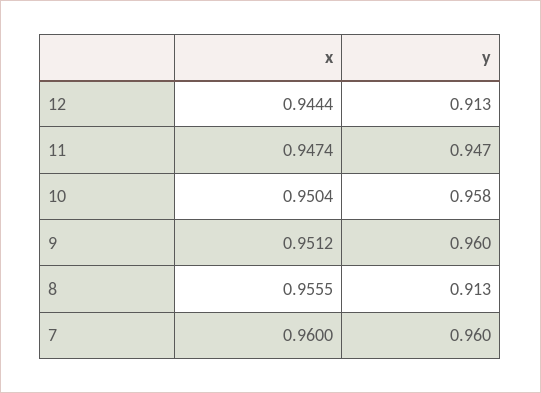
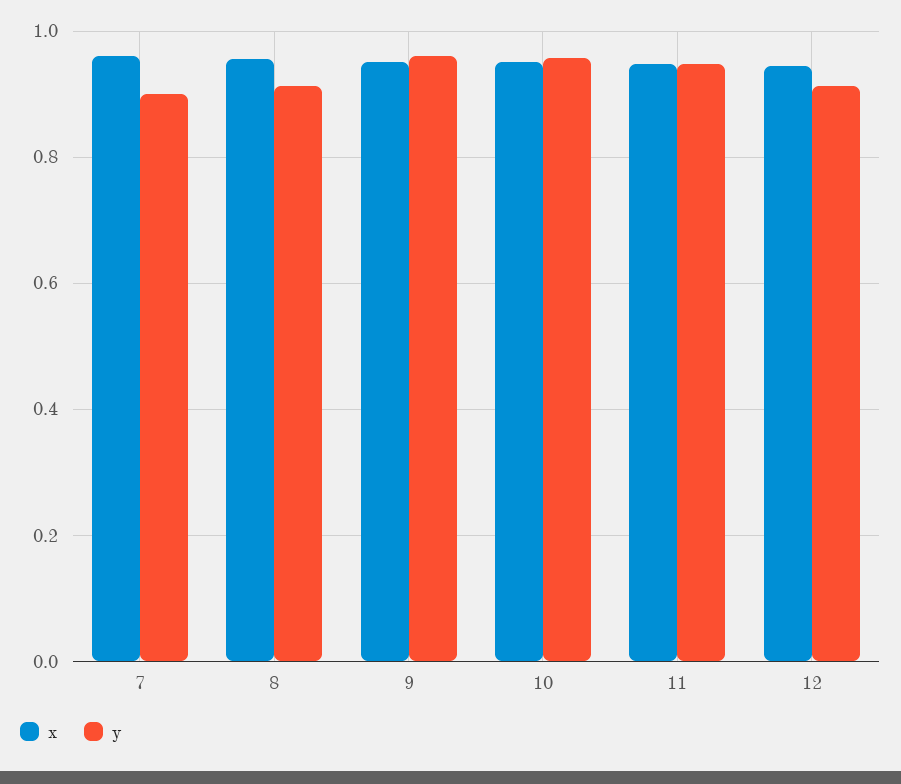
  {
    "x": {
      "12": 0.9444,
      "11": 0.9474,
      "10": 0.9504,
      "9": 0.9512,
      "8": 0.9555,
      "7": 0.96
    },
    "y": {
      "12": 0.913,
      "11": 0.947,
      "10": 0.958,
      "9": 0.96,
      "8": 0.913,
-     "7": 0.96
+     "7": 0.9
    }
  }

